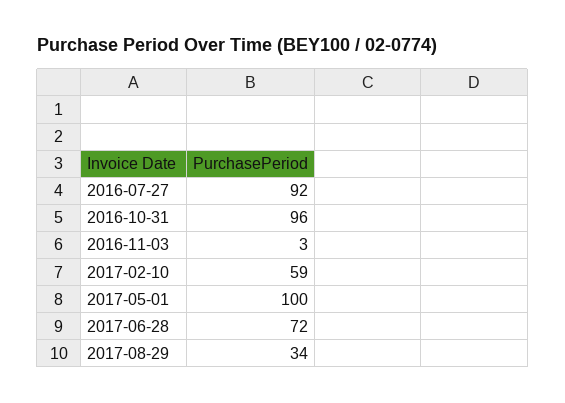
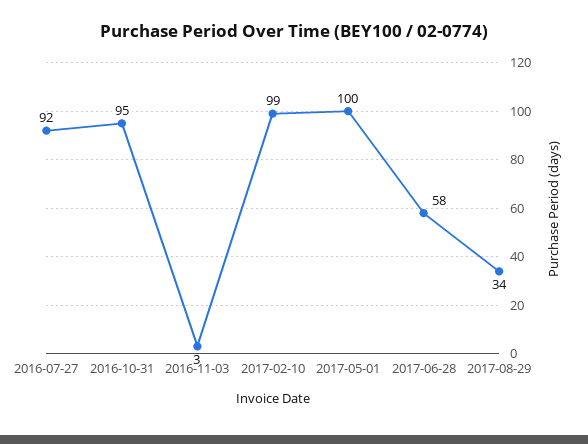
  {
    "2016-07-27": 92,
-   "2016-10-31": 96,
+   "2016-10-31": 95,
    "2016-11-03": 3,
-   "2017-02-10": 59,
+   "2017-02-10": 99,
    "2017-05-01": 100,
-   "2017-06-28": 72,
+   "2017-06-28": 58,
    "2017-08-29": 34
  }

